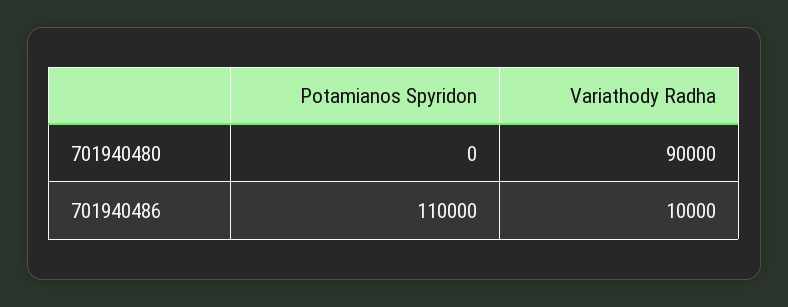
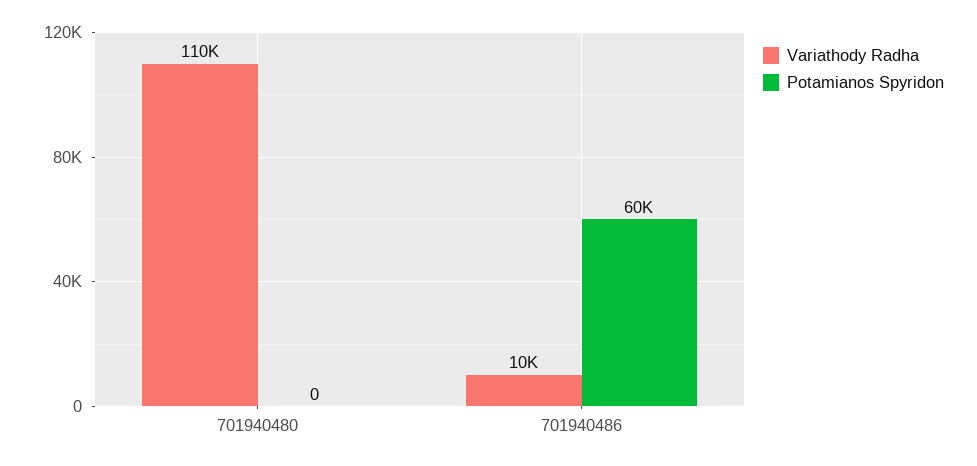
  {
    "Potamianos Spyridon": {
      "701940480": 0,
-     "701940486": 110000
+     "701940486": 60000
    },
    "Variathody Radha": {
-     "701940480": 90000,
+     "701940480": 110000,
      "701940486": 10000
    }
  }

